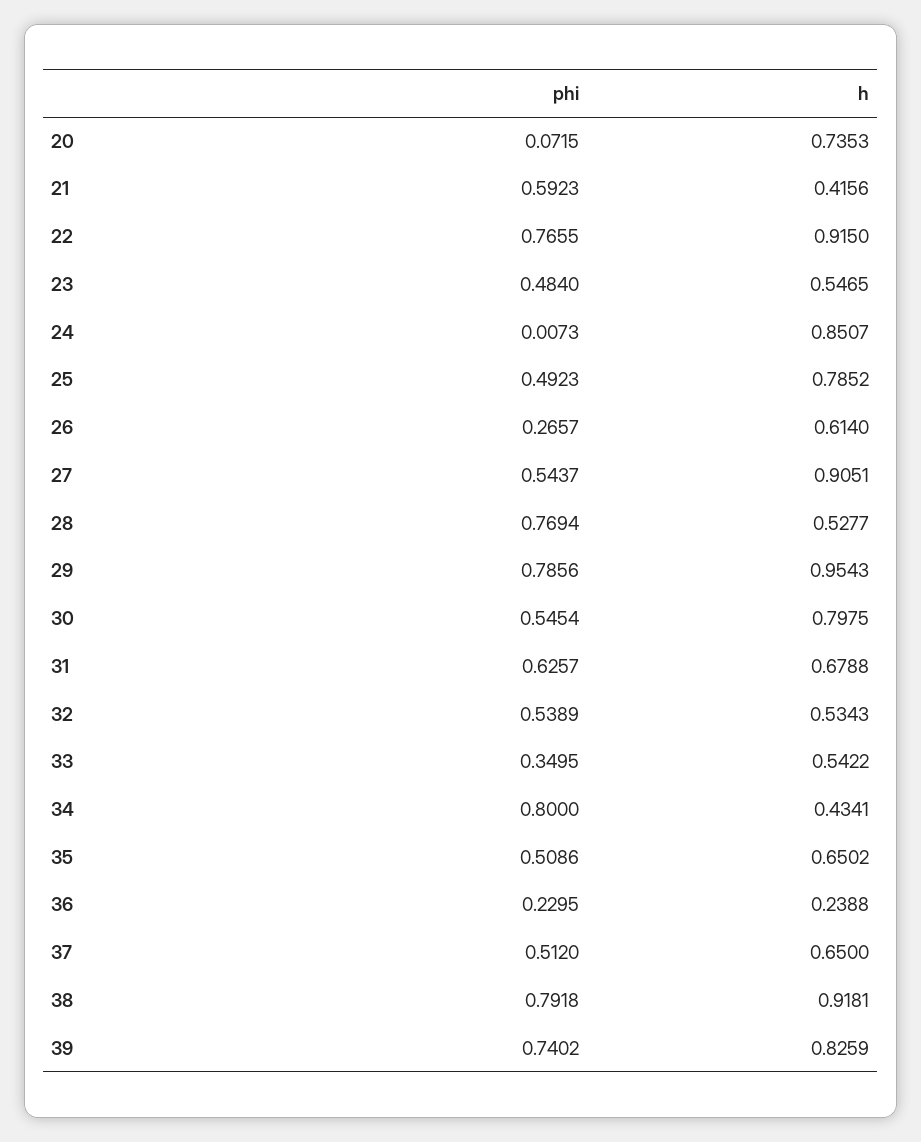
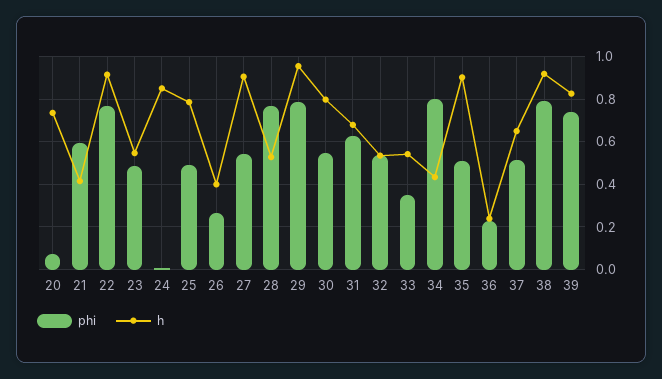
  {
    "phi": {
      "20": 0.0715,
      "21": 0.5923,
      "22": 0.7655,
      "23": 0.484,
      "24": 0.0073,
      "25": 0.4923,
      "26": 0.2657,
      "27": 0.5437,
      "28": 0.7694,
      "29": 0.7856,
      "30": 0.5454,
      "31": 0.6257,
      "32": 0.5389,
      "33": 0.3495,
      "34": 0.8,
      "35": 0.5086,
      "36": 0.2295,
      "37": 0.512,
      "38": 0.7918,
      "39": 0.7402
    },
    "h": {
      "20": 0.7353,
      "21": 0.4156,
      "22": 0.915,
      "23": 0.5465,
      "24": 0.8507,
      "25": 0.7852,
-     "26": 0.614,
+     "26": 0.4,
      "27": 0.9051,
      "28": 0.5277,
      "29": 0.9543,
      "30": 0.7975,
      "31": 0.6788,
      "32": 0.5343,
      "33": 0.5422,
      "34": 0.4341,
-     "35": 0.6502,
+     "35": 0.9,
      "36": 0.2388,
      "37": 0.65,
      "38": 0.9181,
      "39": 0.8259
    }
  }

